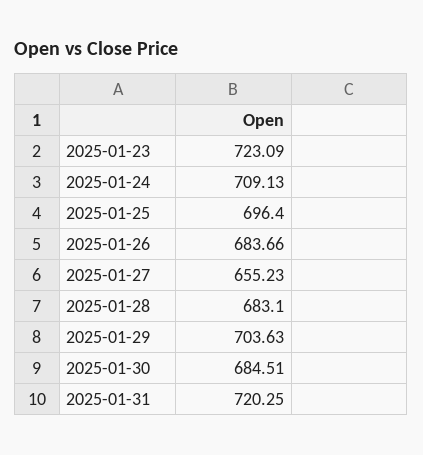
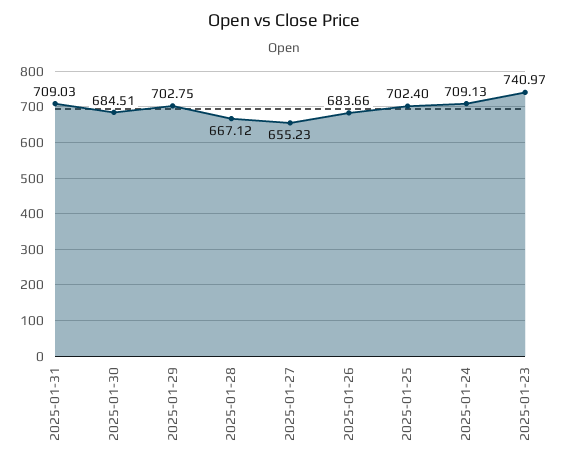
  {
-   "2025-01-23": 723.09,
+   "2025-01-23": 740.97,
    "2025-01-24": 709.13,
-   "2025-01-25": 696.4,
+   "2025-01-25": 702.4,
    "2025-01-26": 683.66,
    "2025-01-27": 655.23,
-   "2025-01-28": 683.1,
+   "2025-01-28": 667.12,
-   "2025-01-29": 703.63,
+   "2025-01-29": 702.75,
    "2025-01-30": 684.51,
-   "2025-01-31": 720.25
+   "2025-01-31": 709.03
  }

